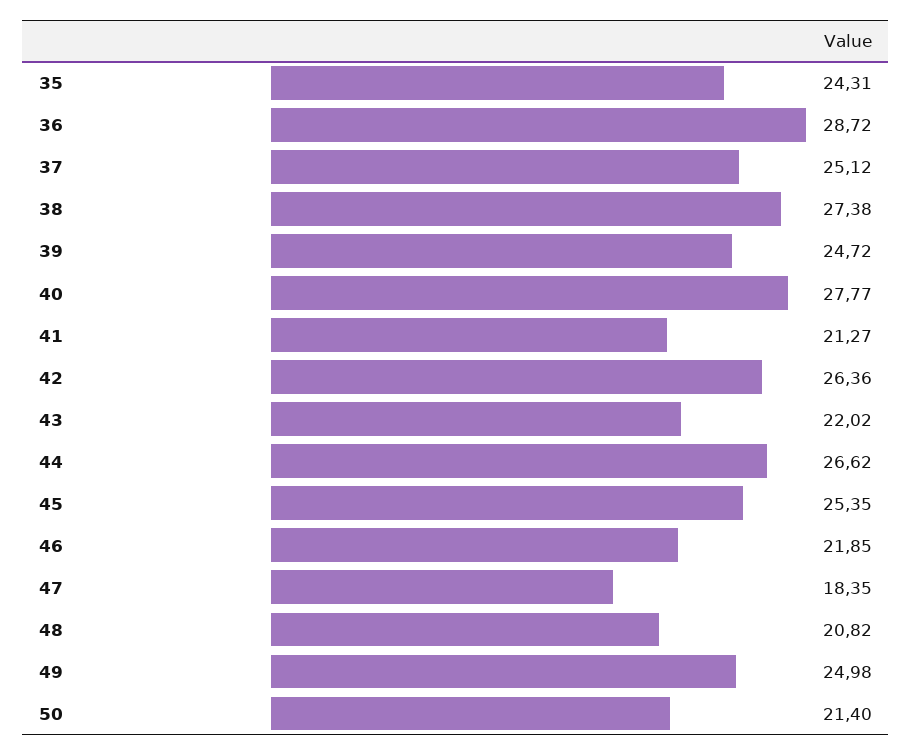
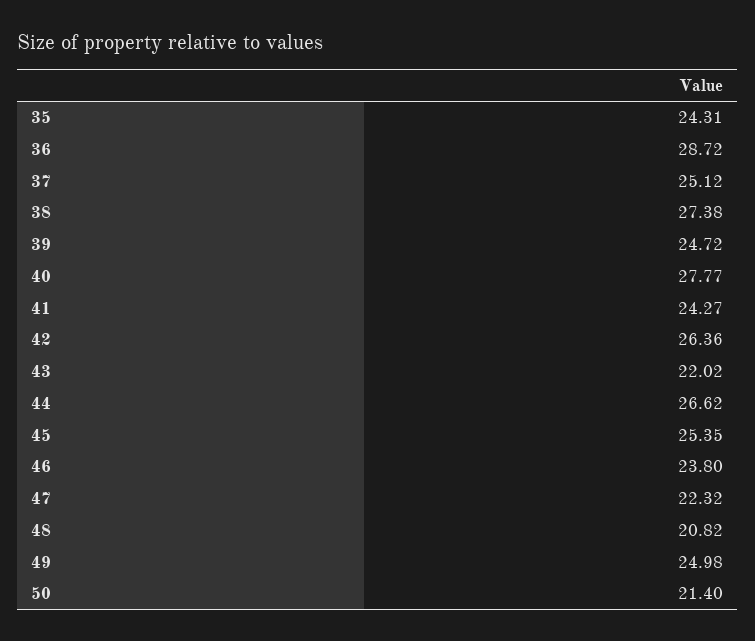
  {
    "35": 24.31,
    "36": 28.72,
    "37": 25.12,
    "38": 27.38,
    "39": 24.72,
    "40": 27.77,
-   "41": 21.27,
+   "41": 24.27,
    "42": 26.36,
    "43": 22.02,
    "44": 26.62,
    "45": 25.35,
-   "46": 21.85,
+   "46": 23.8,
-   "47": 18.35,
+   "47": 22.32,
    "48": 20.82,
    "49": 24.98,
    "50": 21.4
  }

